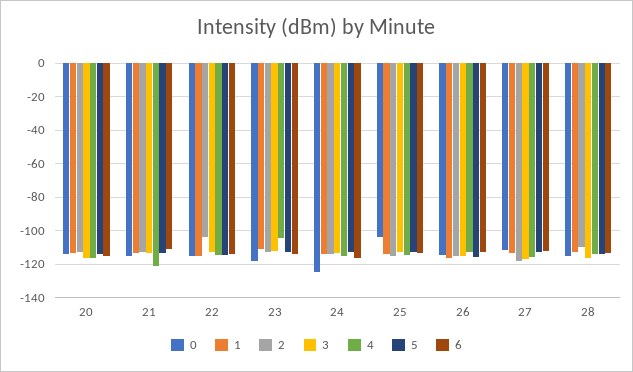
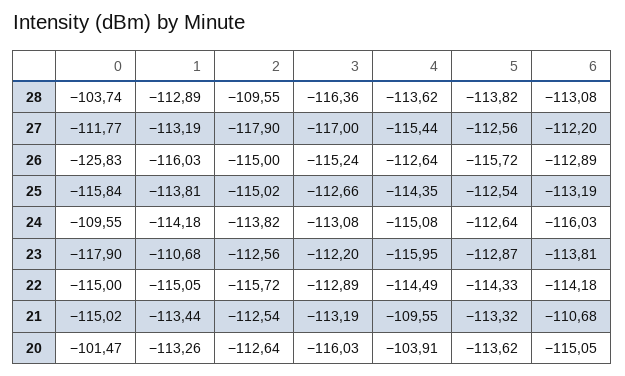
  {
    "0": {
-     "20": -115,
+     "20": -101.47,
      "21": -115.02,
      "22": -115,
      "23": -117.9,
-     "24": -125,
+     "24": -109.55,
-     "25": -105,
+     "25": -115.84,
-     "26": -115,
+     "26": -125.83,
      "27": -111.77,
-     "28": -115
+     "28": -103.74
    },
    "1": {
      "20": -113.26,
      "21": -113.44,
      "22": -115.05,
      "23": -110.68,
      "24": -114.18,
      "25": -113.81,
      "26": -116.03,
      "27": -113.19,
      "28": -112.89
    },
    "2": {
      "20": -112.64,
      "21": -112.54,
-     "22": -105,
+     "22": -115.72,
      "23": -112.56,
      "24": -113.82,
      "25": -115.02,
      "26": -115,
      "27": -117.9,
      "28": -109.55
    },
    "3": {
      "20": -116.03,
      "21": -113.19,
      "22": -112.89,
      "23": -112.2,
      "24": -113.08,
      "25": -112.66,
      "26": -115.24,
      "27": -117,
      "28": -116.36
    },
    "4": {
-     "20": -115,
+     "20": -103.91,
-     "21": -120,
+     "21": -109.55,
      "22": -114.49,
-     "23": -105,
+     "23": -115.95,
      "24": -115.08,
      "25": -114.35,
      "26": -112.64,
      "27": -115.44,
      "28": -113.62
    },
    "5": {
      "20": -113.62,
      "21": -113.32,
      "22": -114.33,
      "23": -112.87,
      "24": -112.64,
      "25": -112.54,
      "26": -115.72,
      "27": -112.56,
      "28": -113.82
    },
    "6": {
      "20": -115.05,
      "21": -110.68,
      "22": -114.18,
      "23": -113.81,
      "24": -116.03,
      "25": -113.19,
      "26": -112.89,
      "27": -112.2,
      "28": -113.08
    }
  }

